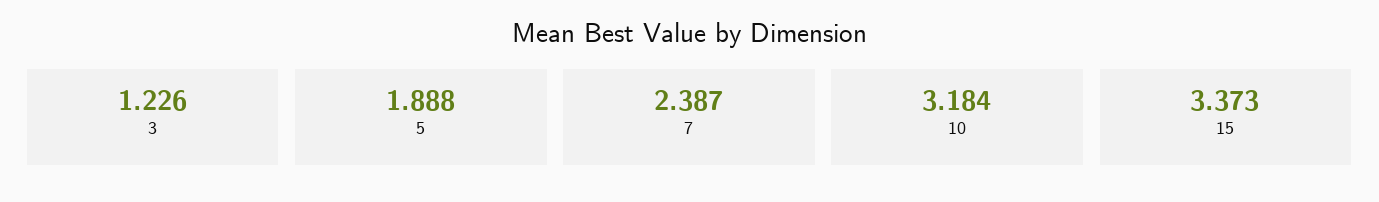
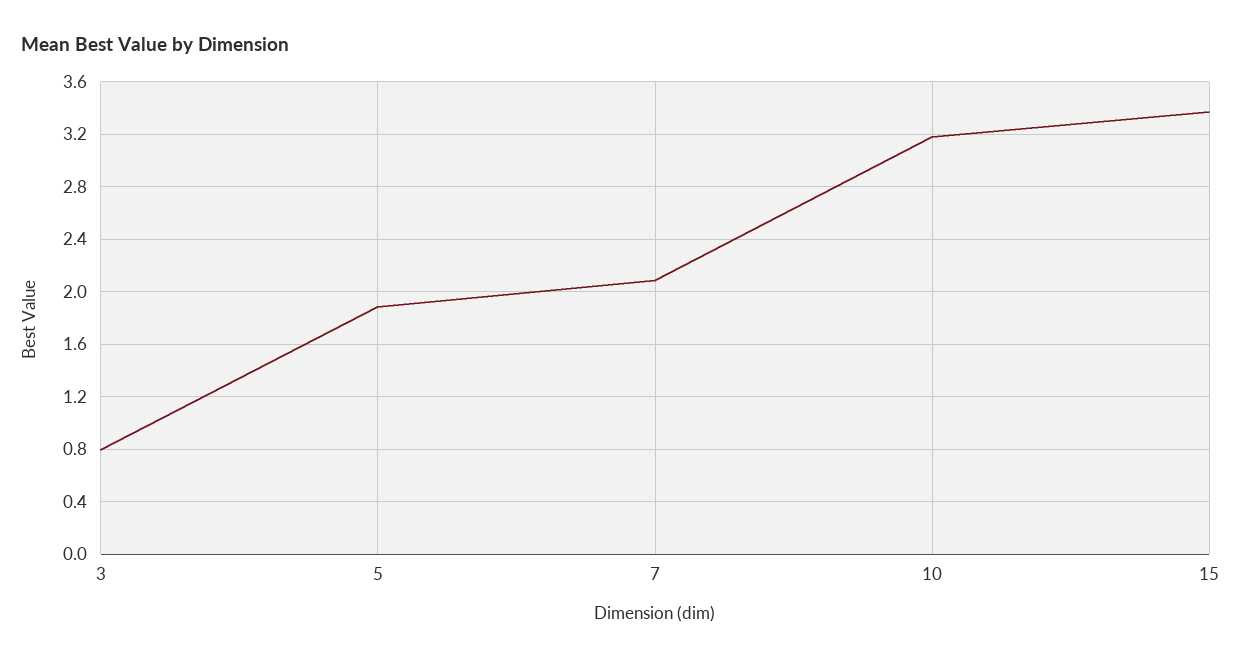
  {
-   "3": 1.226,
+   "3": 0.8,
    "5": 1.888,
-   "7": 2.387,
+   "7": 2.1,
    "10": 3.184,
    "15": 3.373
  }

